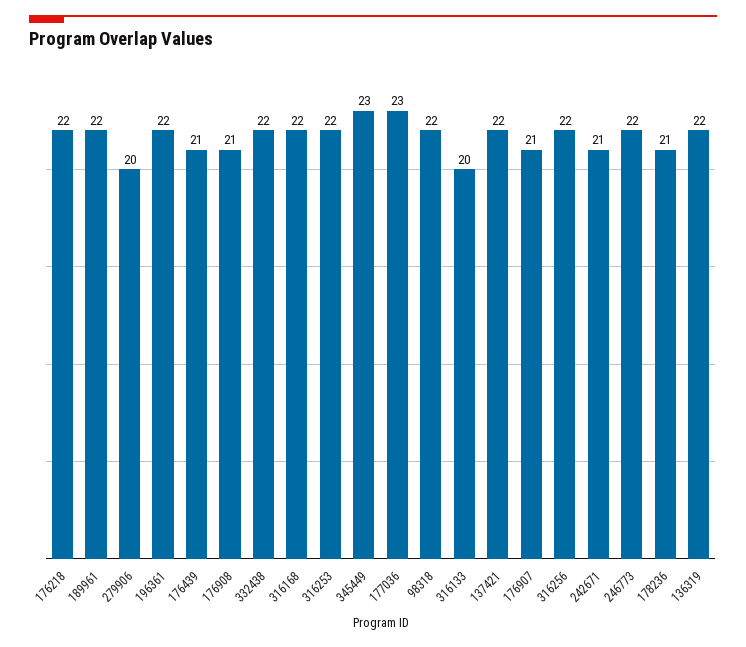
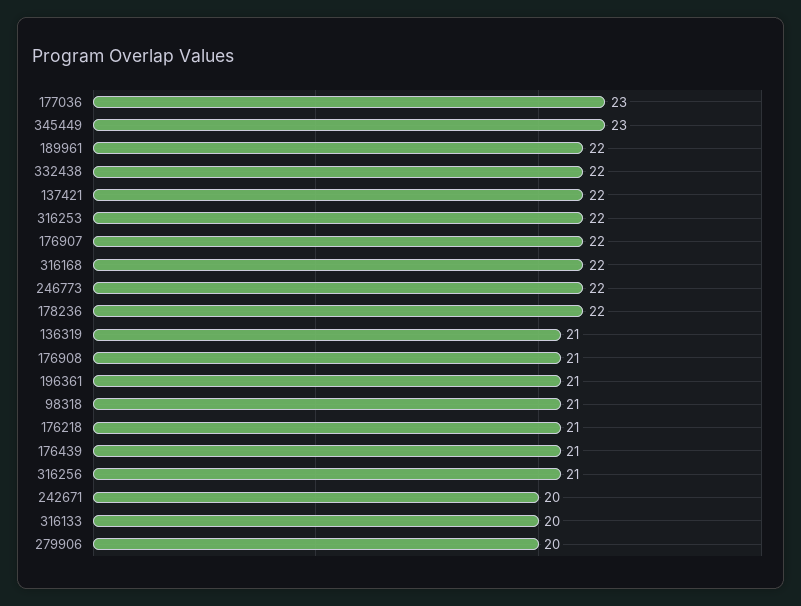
  {
-   "176218": 22,
+   "176218": 21,
    "189961": 22,
    "279906": 20,
-   "196361": 22,
+   "196361": 21,
    "176439": 21,
    "176908": 21,
    "332438": 22,
    "316168": 22,
    "316253": 22,
    "345449": 23,
    "177036": 23,
-   "98318": 22,
+   "98318": 21,
    "316133": 20,
    "137421": 22,
-   "176907": 21,
+   "176907": 22,
-   "316256": 22,
+   "316256": 21,
-   "242671": 21,
+   "242671": 20,
    "246773": 22,
-   "178236": 21,
+   "178236": 22,
-   "136319": 22
+   "136319": 21
  }

